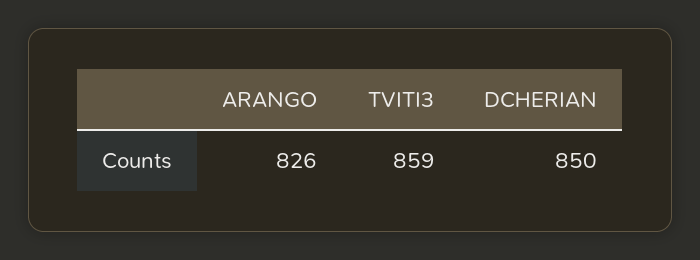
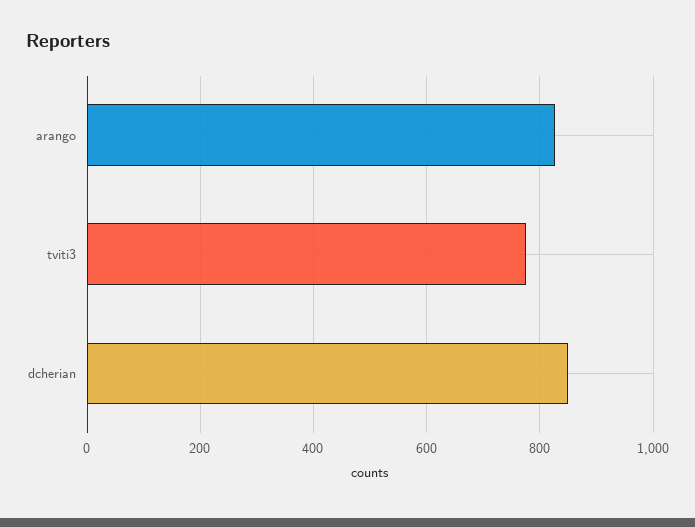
  {
    "ARANGO": 826,
-   "TVITI3": 859,
+   "TVITI3": 780,
    "DCHERIAN": 850
  }

